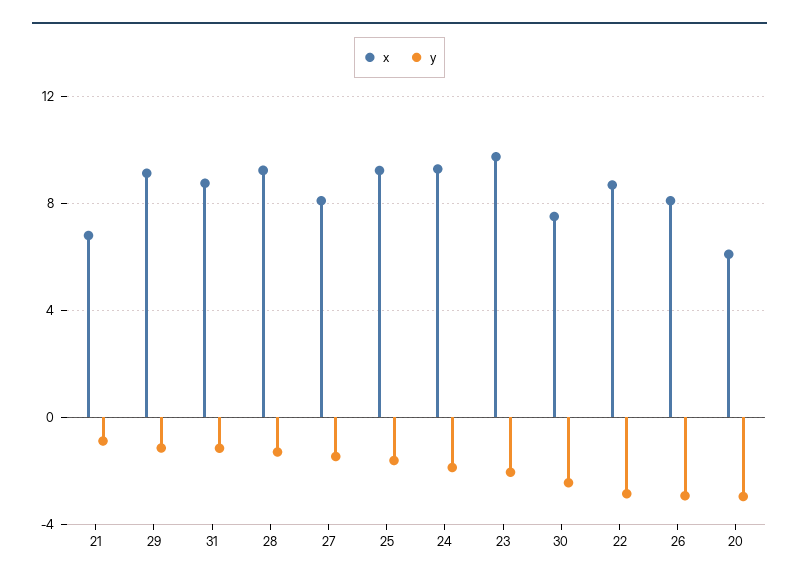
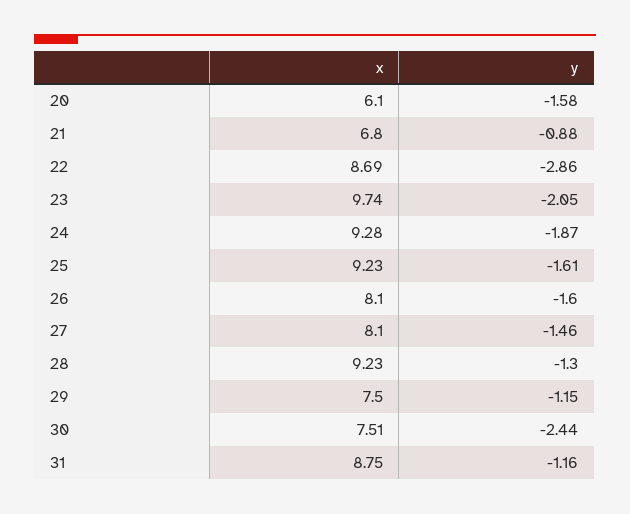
  {
    "x": {
      "21": 6.8,
-     "29": 9,
+     "29": 7.5,
      "31": 8.75,
      "28": 9.23,
      "27": 8.1,
      "25": 9.23,
      "24": 9.28,
      "23": 9.74,
      "30": 7.51,
      "22": 8.69,
      "26": 8.1,
      "20": 6.1
    },
    "y": {
      "21": -0.88,
      "29": -1.15,
      "31": -1.16,
      "28": -1.3,
      "27": -1.46,
      "25": -1.61,
      "24": -1.87,
      "23": -2.05,
      "30": -2.44,
      "22": -2.86,
-     "26": -3,
+     "26": -1.6,
-     "20": -3
+     "20": -1.58
    }
  }

